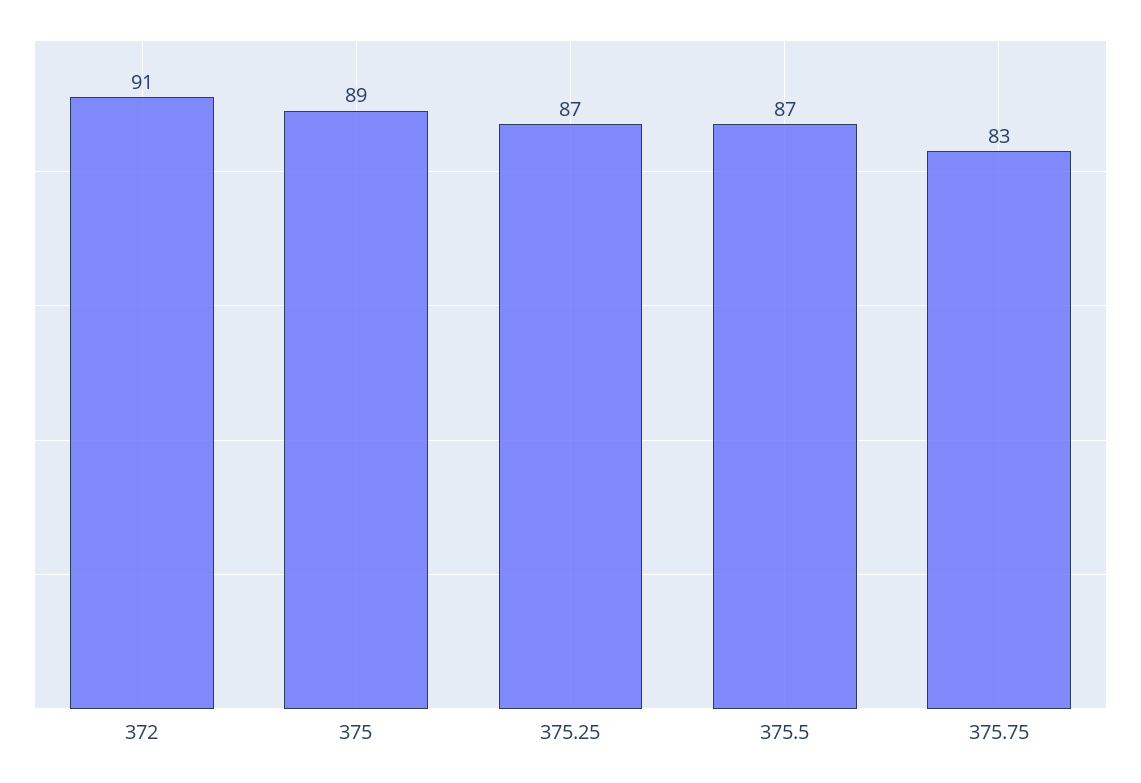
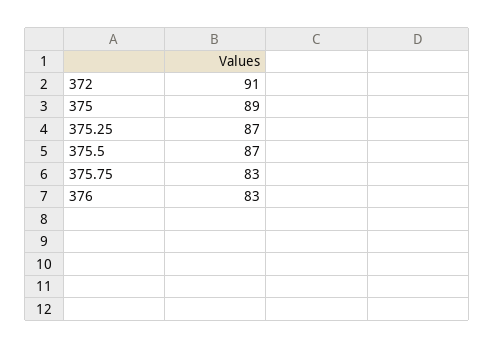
  {
    "372": 91,
    "375": 89,
    "375.25": 87,
    "375.5": 87,
-   "375.75": 83
+   "375.75": 83,
+   "376": 83
  }

